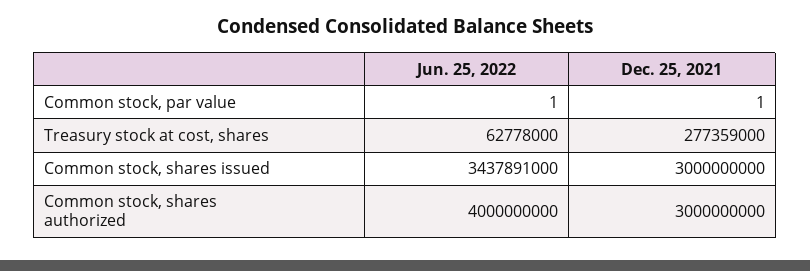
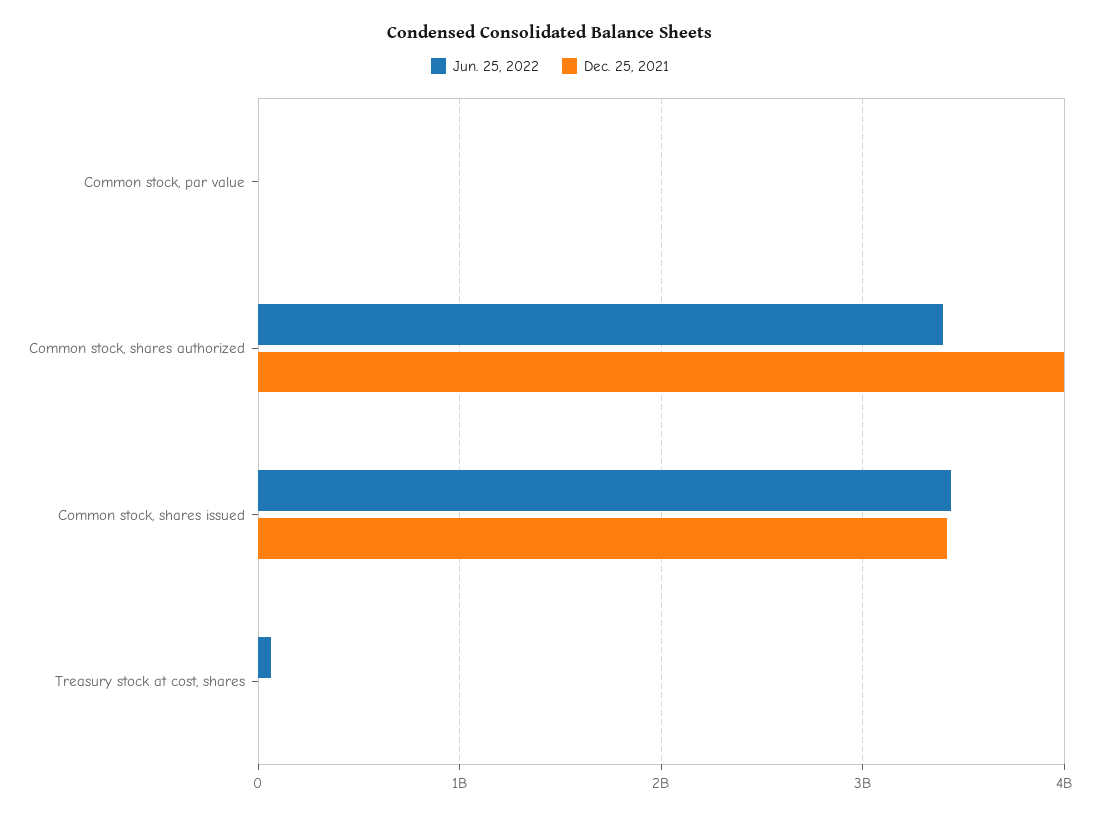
  {
    "Jun. 25, 2022": {
      "Common stock, par value": 1,
      "Treasury stock at cost, shares": 62778000,
      "Common stock, shares issued": 3437891000,
-     "Common stock, shares authorized": 4000000000
+     "Common stock, shares authorized": 3400000000
    },
    "Dec. 25, 2021": {
      "Common stock, par value": 1,
-     "Treasury stock at cost, shares": 277359000,
+     "Treasury stock at cost, shares": 0,
-     "Common stock, shares issued": 3000000000,
+     "Common stock, shares issued": 3400000000,
-     "Common stock, shares authorized": 3000000000
+     "Common stock, shares authorized": 4000000000
    }
  }

